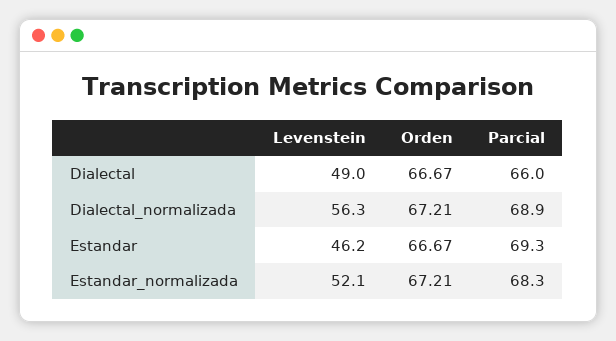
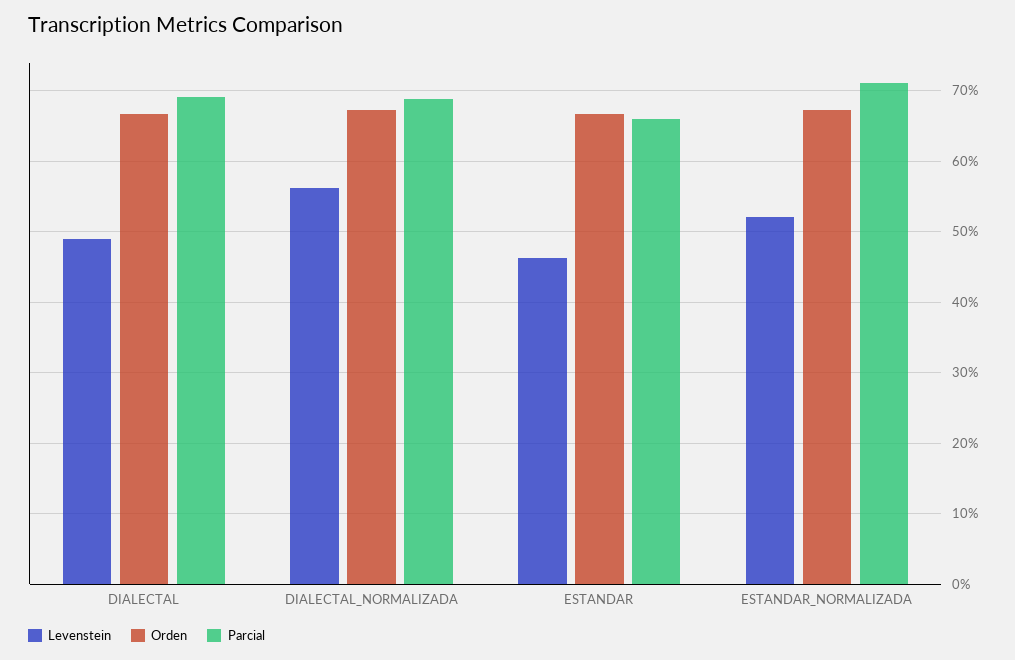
  {
    "Levenstein": {
      "Dialectal": 49,
      "Dialectal_normalizada": 56.3,
      "Estandar": 46.2,
      "Estandar_normalizada": 52.1
    },
    "Orden": {
      "Dialectal": 66.67,
      "Dialectal_normalizada": 67.21,
      "Estandar": 66.67,
      "Estandar_normalizada": 67.21
    },
    "Parcial": {
-     "Dialectal": 66,
+     "Dialectal": 69,
      "Dialectal_normalizada": 68.9,
-     "Estandar": 69.3,
+     "Estandar": 66,
-     "Estandar_normalizada": 68.3
+     "Estandar_normalizada": 71
    }
  }

